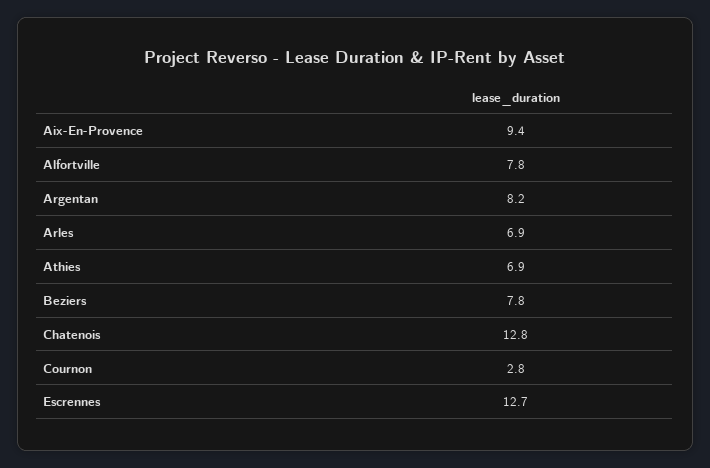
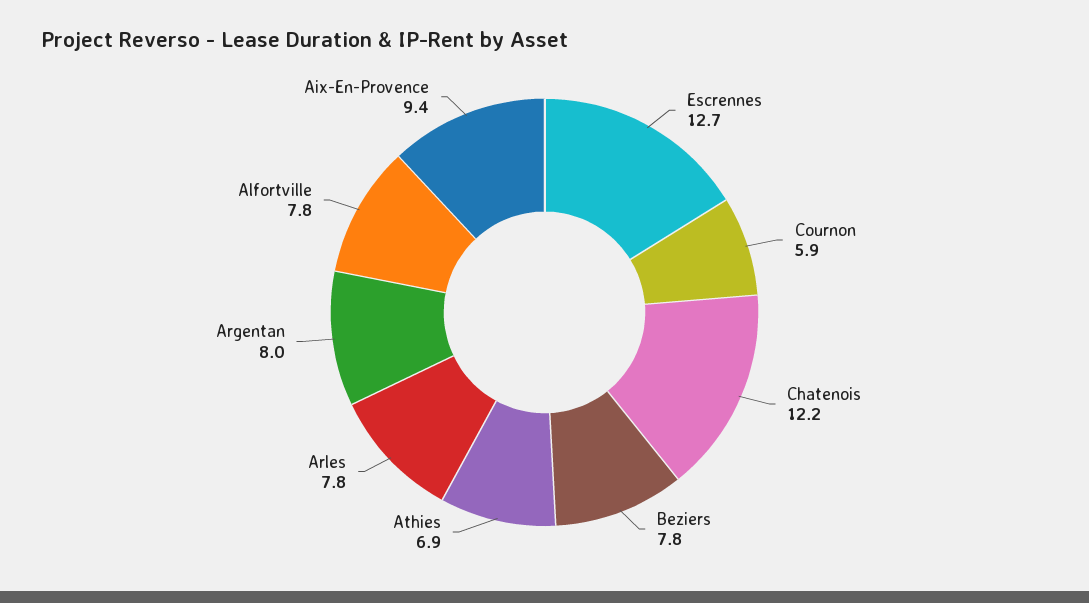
  {
    "Aix-En-Provence": 9.4,
    "Alfortville": 7.8,
-   "Argentan": 8.2,
+   "Argentan": 8,
-   "Arles": 6.9,
+   "Arles": 7.8,
    "Athies": 6.9,
    "Beziers": 7.8,
-   "Chatenois": 12.8,
+   "Chatenois": 12.2,
-   "Cournon": 2.8,
+   "Cournon": 5.9,
    "Escrennes": 12.7
  }

